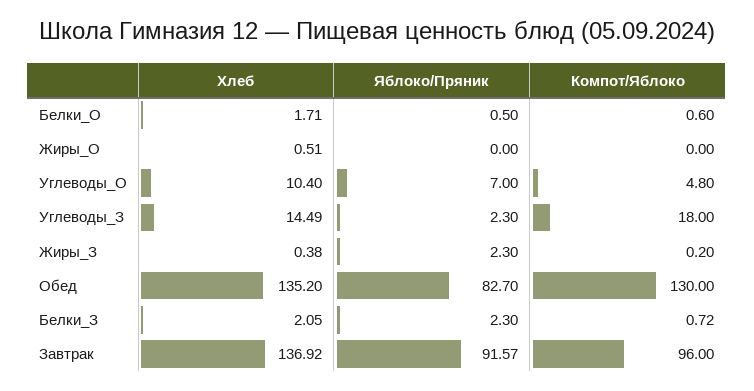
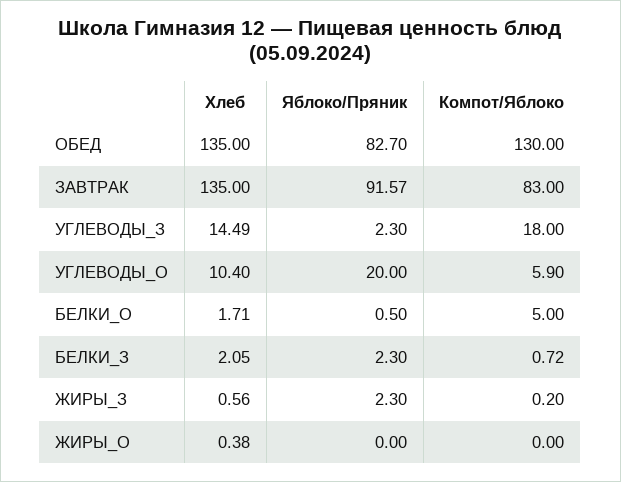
  {
    "Хлеб": {
      "Белки_О": 1.71,
-     "Жиры_О": 0.51,
+     "Жиры_О": 0.38,
      "Углеводы_О": 10.4,
      "Углеводы_З": 14.49,
-     "Жиры_З": 0.38,
+     "Жиры_З": 0.56,
-     "Обед": 135.2,
+     "Обед": 135,
      "Белки_З": 2.05,
-     "Завтрак": 136.92
+     "Завтрак": 135
    },
    "Яблоко/Пряник": {
      "Белки_О": 0.5,
      "Жиры_О": 0,
-     "Углеводы_О": 7,
+     "Углеводы_О": 20,
      "Углеводы_З": 2.3,
      "Жиры_З": 2.3,
      "Обед": 82.7,
      "Белки_З": 2.3,
      "Завтрак": 91.57
    },
    "Компот/Яблоко": {
-     "Белки_О": 0.6,
+     "Белки_О": 5,
      "Жиры_О": 0,
-     "Углеводы_О": 4.8,
+     "Углеводы_О": 5.9,
      "Углеводы_З": 18,
      "Жиры_З": 0.2,
      "Обед": 130,
      "Белки_З": 0.72,
-     "Завтрак": 96
+     "Завтрак": 83
    }
  }

